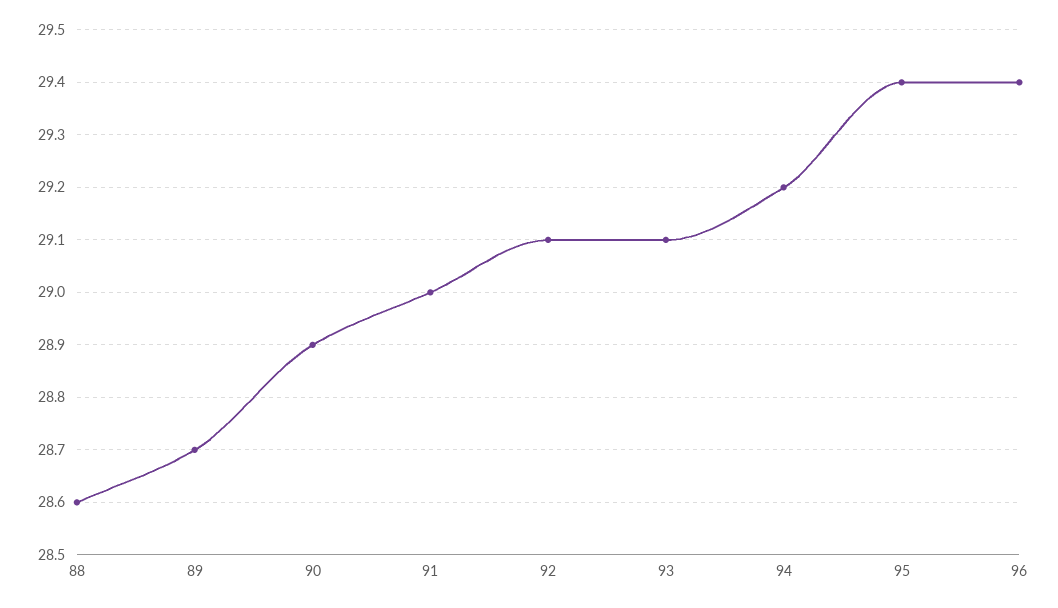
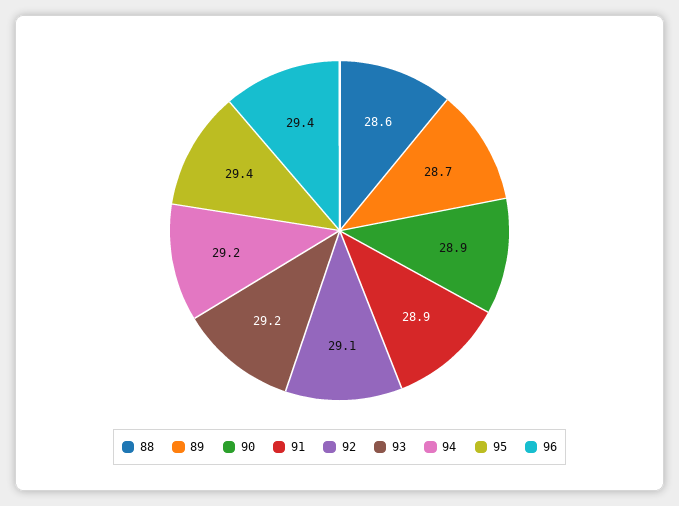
  {
    "88": 28.6,
    "89": 28.7,
    "90": 28.9,
-   "91": 29,
+   "91": 28.9,
    "92": 29.1,
-   "93": 29.1,
+   "93": 29.2,
    "94": 29.2,
    "95": 29.4,
    "96": 29.4
  }

